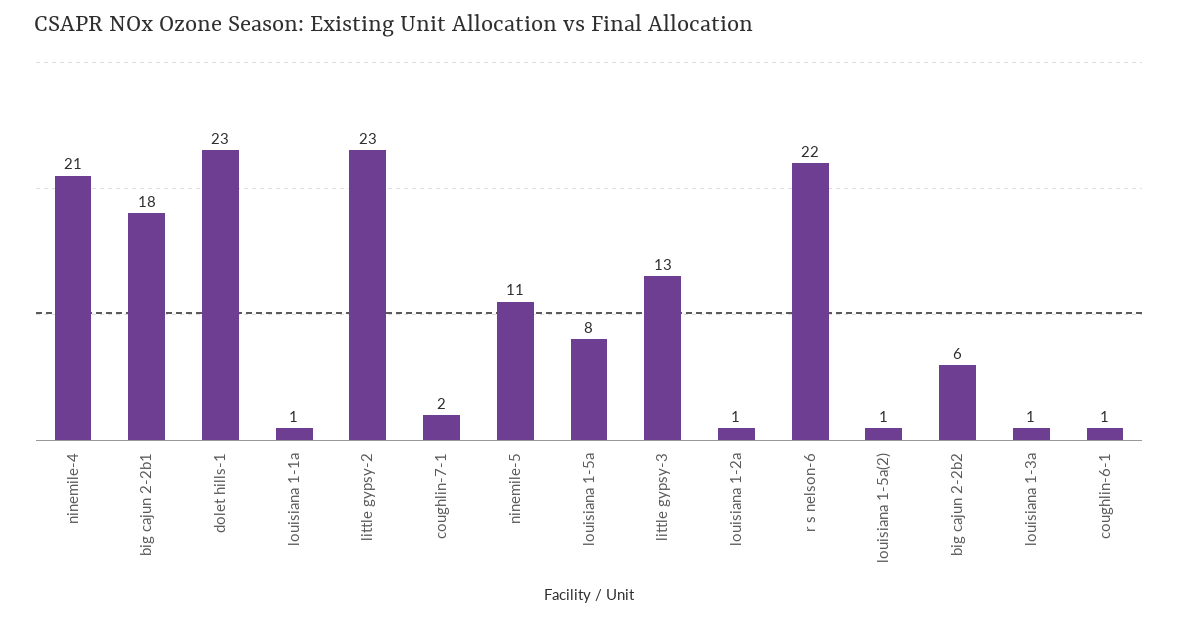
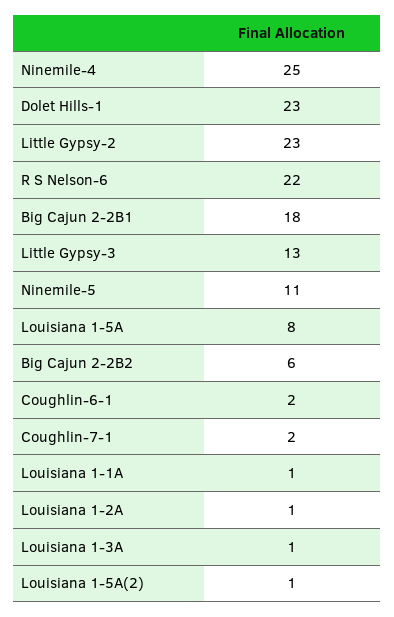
  {
-   "ninemile-4": 21,
+   "ninemile-4": 25,
    "big cajun 2-2b1": 18,
    "dolet hills-1": 23,
    "louisiana 1-1a": 1,
    "little gypsy-2": 23,
    "coughlin-7-1": 2,
    "ninemile-5": 11,
    "louisiana 1-5a": 8,
    "little gypsy-3": 13,
    "louisiana 1-2a": 1,
    "r s nelson-6": 22,
    "louisiana 1-5a(2)": 1,
    "big cajun 2-2b2": 6,
    "louisiana 1-3a": 1,
-   "coughlin-6-1": 1
+   "coughlin-6-1": 2
  }

